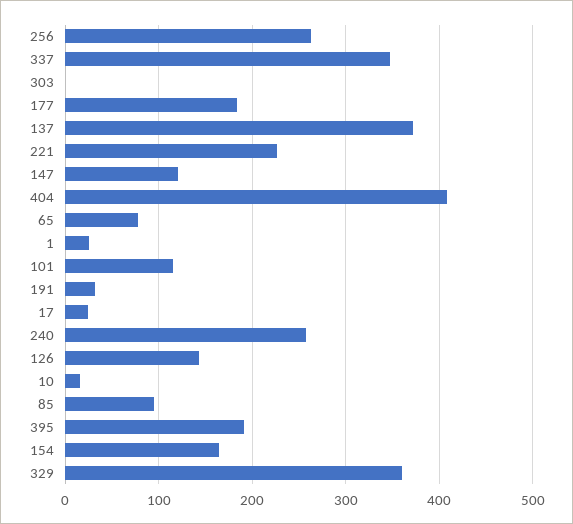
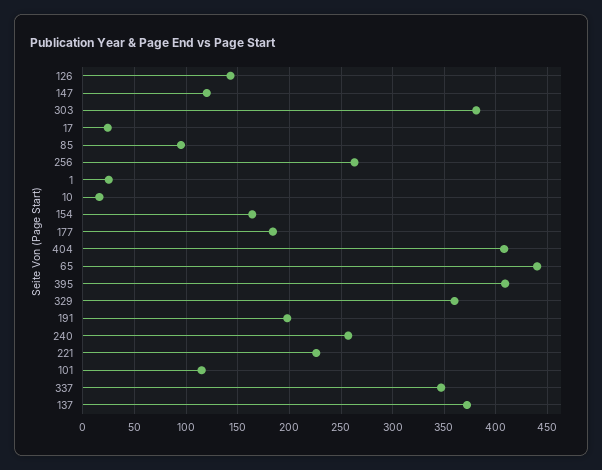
  {
    "256": 260,
    "337": 350,
-   "303": 0,
+   "303": 380,
    "177": 180,
    "137": 370,
    "221": 230,
    "147": 120,
    "404": 410,
-   "65": 80,
+   "65": 440,
    "1": 30,
    "101": 120,
-   "191": 30,
+   "191": 200,
    "17": 20,
    "240": 260,
    "126": 140,
    "10": 20,
    "85": 100,
-   "395": 190,
+   "395": 410,
    "154": 160,
    "329": 360
  }

